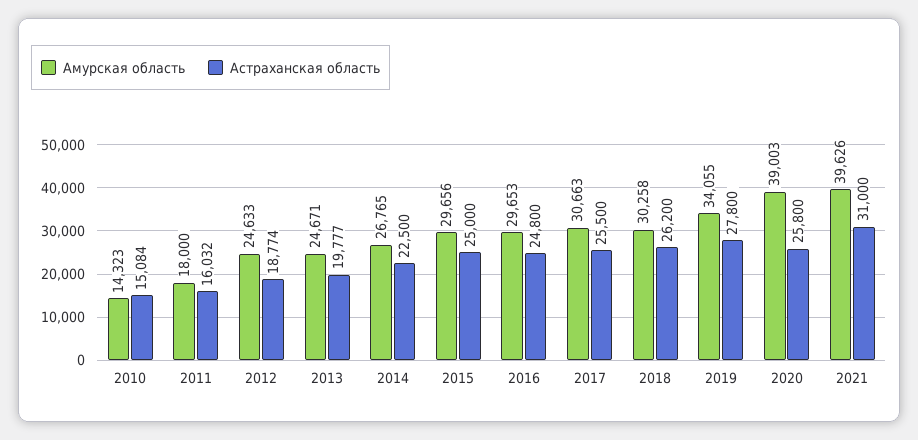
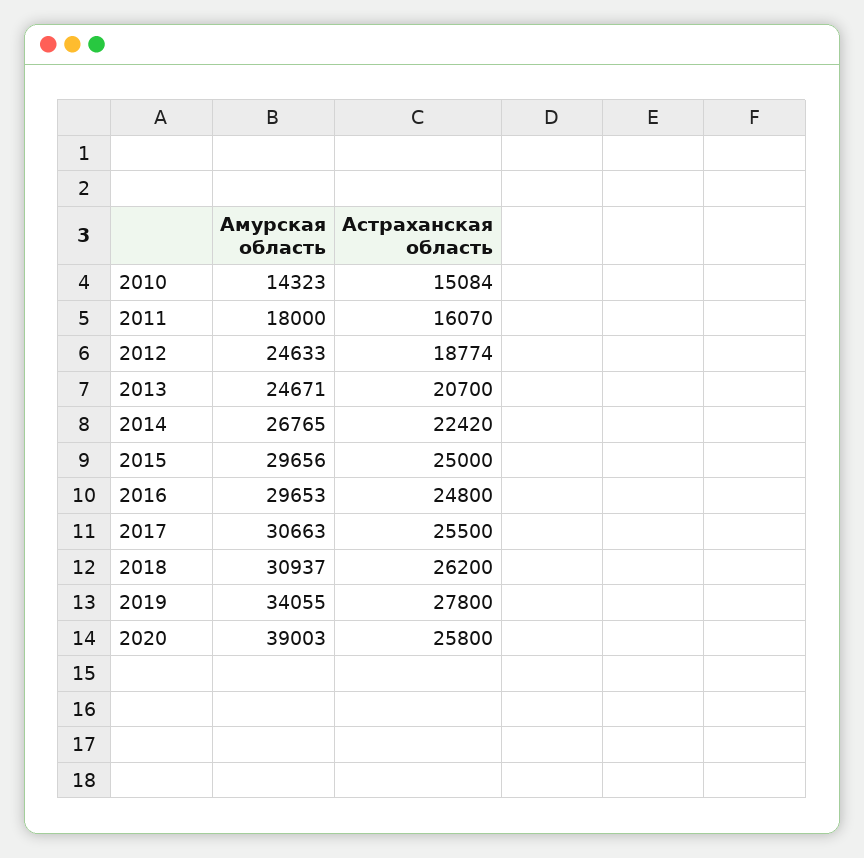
  {
    "Амурская область": {
      "2010": 14323,
      "2011": 18000,
      "2012": 24633,
      "2013": 24671,
      "2014": 26765,
      "2015": 29656,
      "2016": 29653,
      "2017": 30663,
-     "2018": 30258,
+     "2018": 30937,
      "2019": 34055,
-     "2020": 39003,
+     "2020": 39003
-     "2021": 39626
    },
    "Астраханская область": {
      "2010": 15084,
-     "2011": 16032,
+     "2011": 16070,
      "2012": 18774,
-     "2013": 19777,
+     "2013": 20700,
-     "2014": 22500,
+     "2014": 22420,
      "2015": 25000,
      "2016": 24800,
      "2017": 25500,
      "2018": 26200,
      "2019": 27800,
-     "2020": 25800,
+     "2020": 25800
-     "2021": 31000
    }
  }

